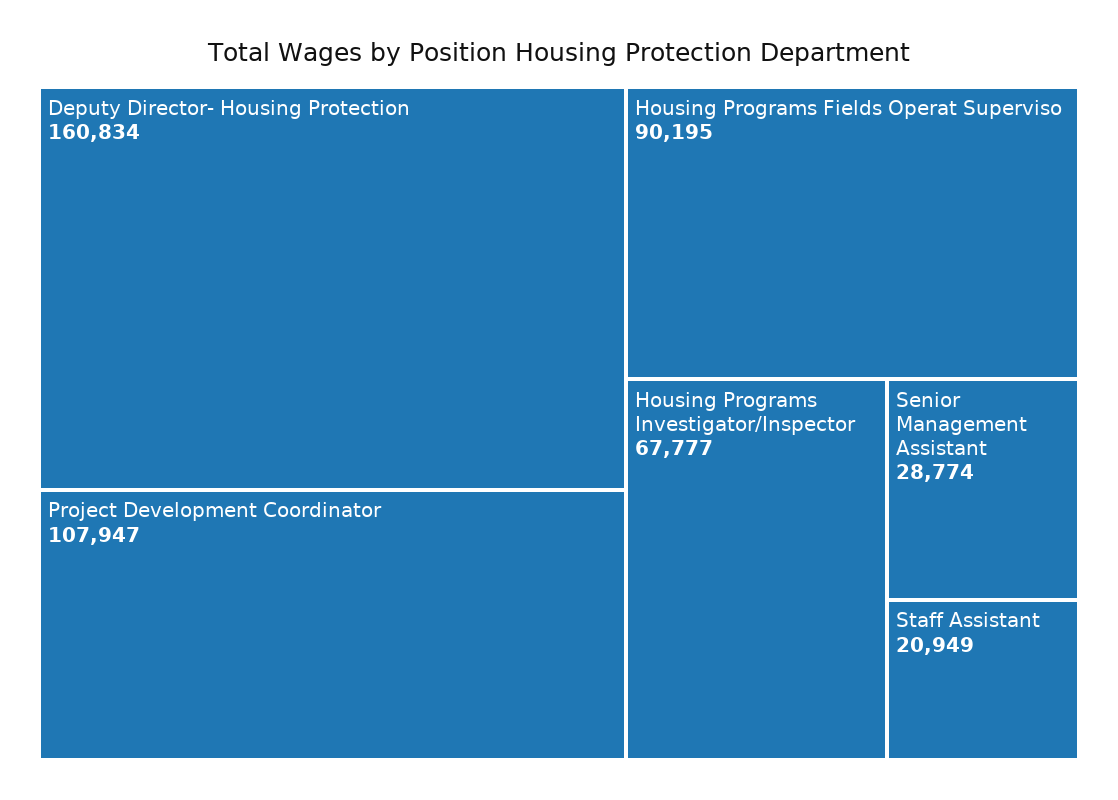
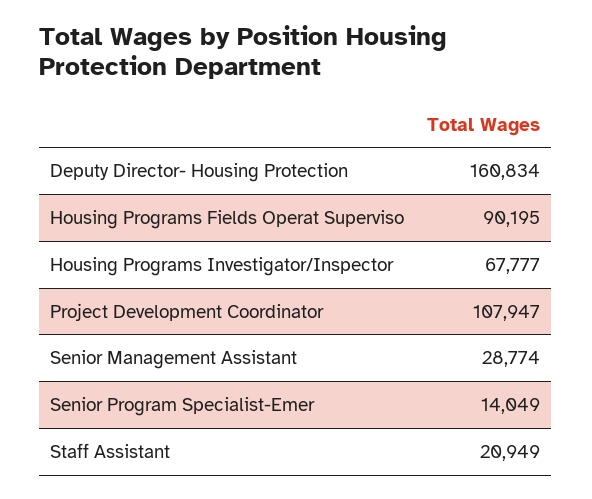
  {
    "Deputy Director- Housing Protection": 160834,
    "Project Development Coordinator": 107947,
    "Housing Programs Fields Operat Superviso": 90195,
    "Housing Programs Investigator/Inspector": 67777,
    "Senior Management Assistant": 28774,
-   "Staff Assistant": 20949
+   "Staff Assistant": 20949,
+   "Senior Program Specialist-Emer": 14049
  }

